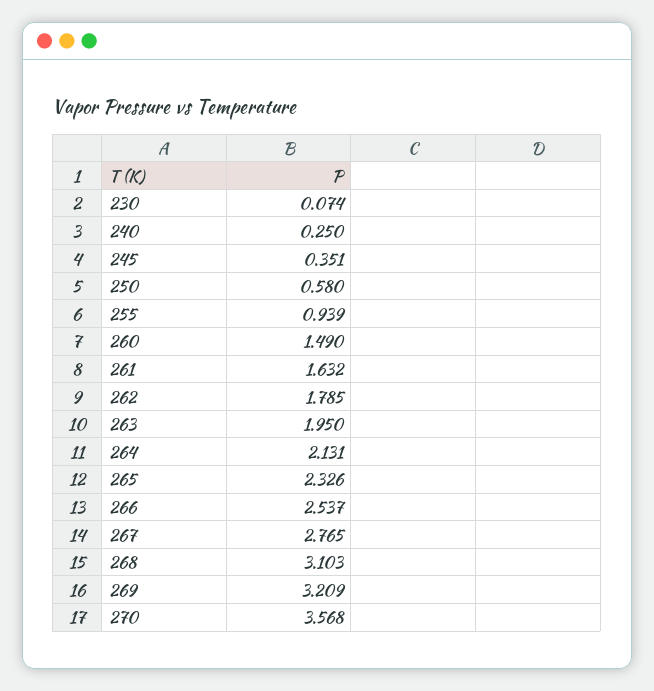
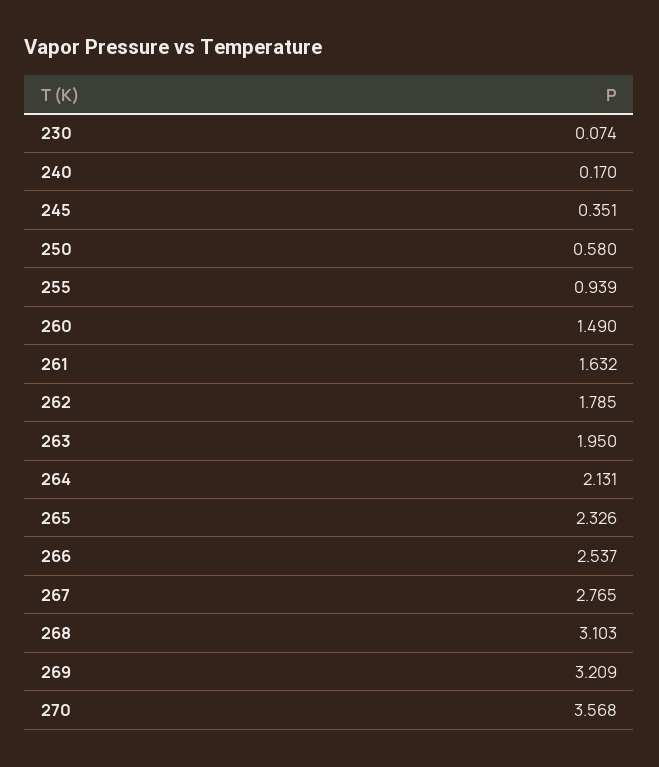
  {
    "230": 0.074,
-   "240": 0.25,
+   "240": 0.17,
    "245": 0.351,
    "250": 0.58,
    "255": 0.939,
    "260": 1.49,
    "261": 1.632,
    "262": 1.785,
    "263": 1.95,
    "264": 2.131,
    "265": 2.326,
    "266": 2.537,
    "267": 2.765,
    "268": 3.103,
    "269": 3.209,
    "270": 3.568
  }

